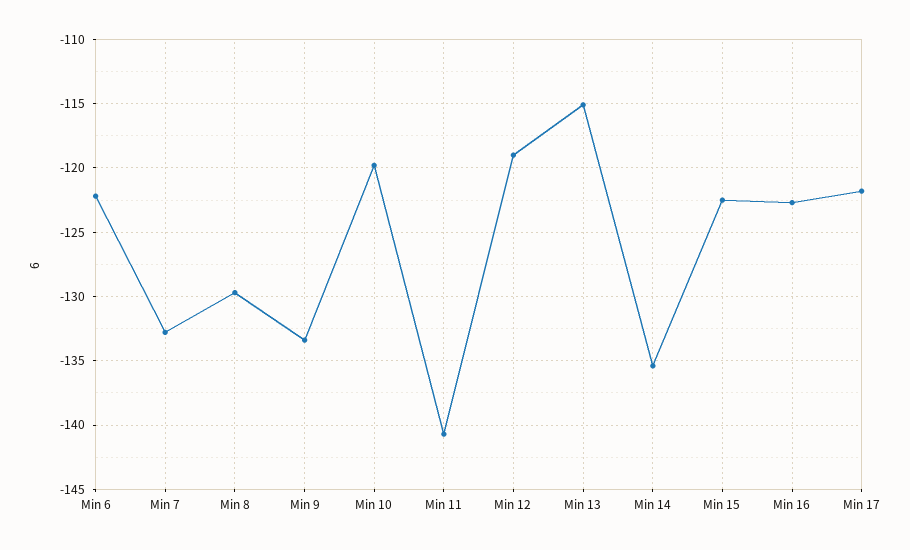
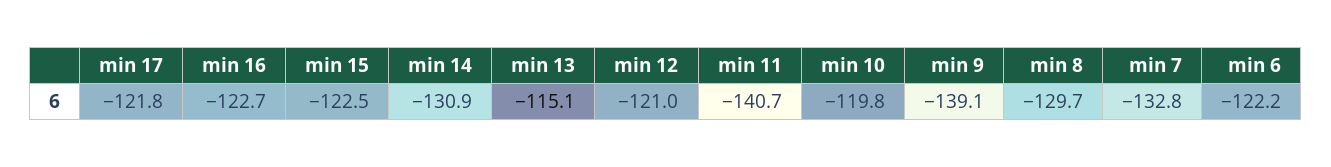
  {
    "Min 6": -122.2,
    "Min 7": -132.8,
    "Min 8": -129.7,
-   "Min 9": -133.5,
+   "Min 9": -139.1,
    "Min 10": -119.8,
    "Min 11": -140.7,
-   "Min 12": -119,
+   "Min 12": -121,
    "Min 13": -115.1,
-   "Min 14": -135.5,
+   "Min 14": -130.9,
    "Min 15": -122.5,
    "Min 16": -122.7,
    "Min 17": -121.8
  }

